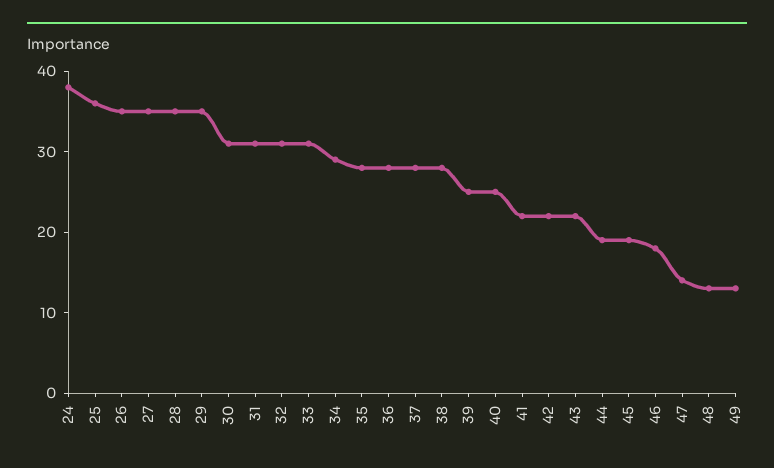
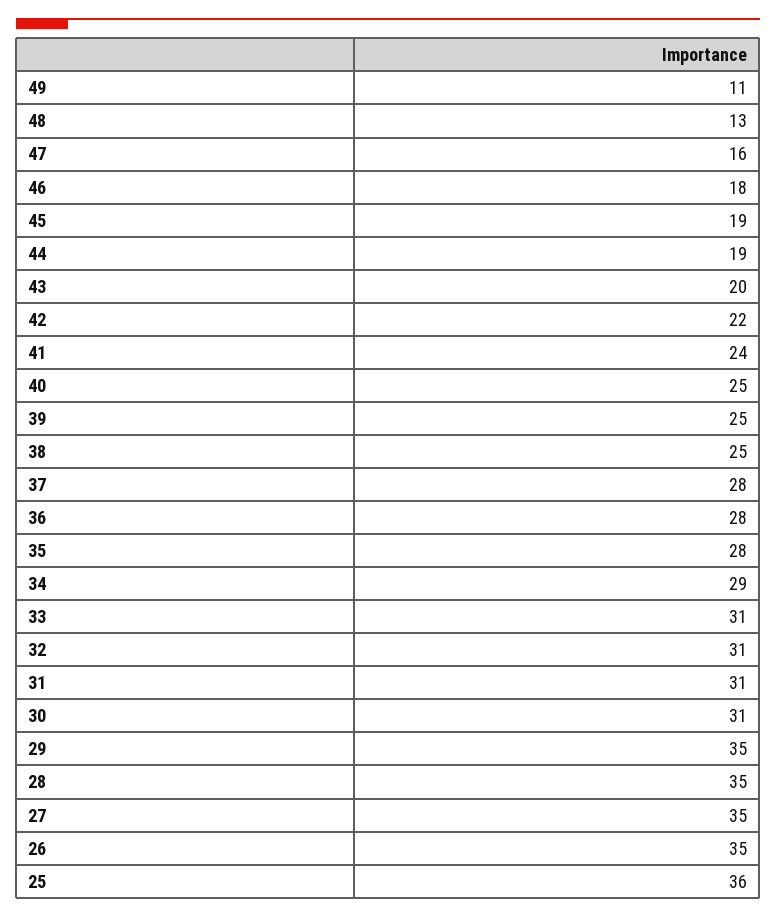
  {
-   "24": 38,
    "25": 36,
    "26": 35,
    "27": 35,
    "28": 35,
    "29": 35,
    "30": 31,
    "31": 31,
    "32": 31,
    "33": 31,
    "34": 29,
    "35": 28,
    "36": 28,
    "37": 28,
-   "38": 28,
+   "38": 25,
    "39": 25,
    "40": 25,
-   "41": 22,
+   "41": 24,
    "42": 22,
-   "43": 22,
+   "43": 20,
    "44": 19,
    "45": 19,
    "46": 18,
-   "47": 14,
+   "47": 16,
    "48": 13,
-   "49": 13
+   "49": 11
  }

